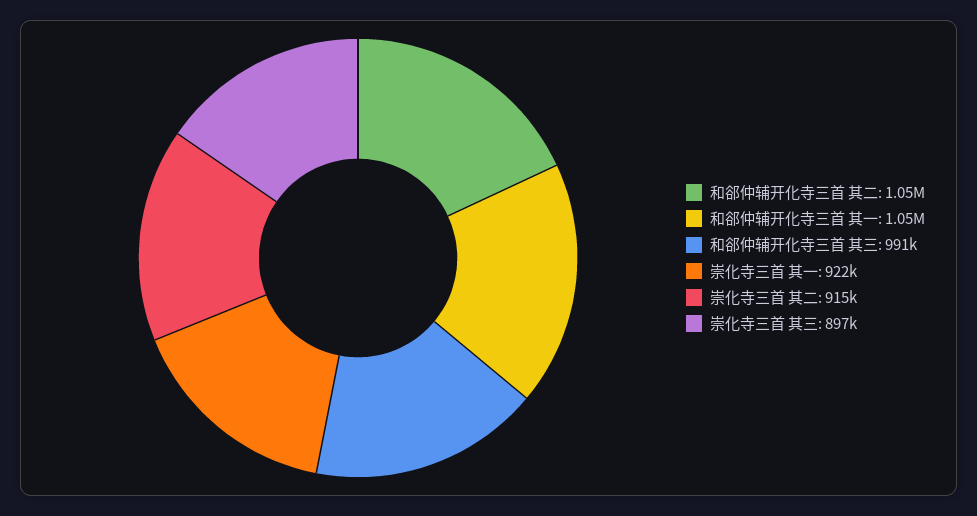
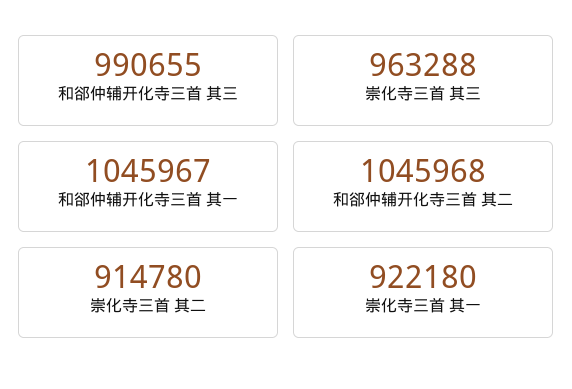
  {
    "和郤仲辅开化寺三首 其二": 1045968,
    "和郤仲辅开化寺三首 其一": 1045967,
    "和郤仲辅开化寺三首 其三": 990655,
    "崇化寺三首 其一": 922180,
    "崇化寺三首 其二": 914780,
-   "崇化寺三首 其三": 897000
+   "崇化寺三首 其三": 963288
  }

